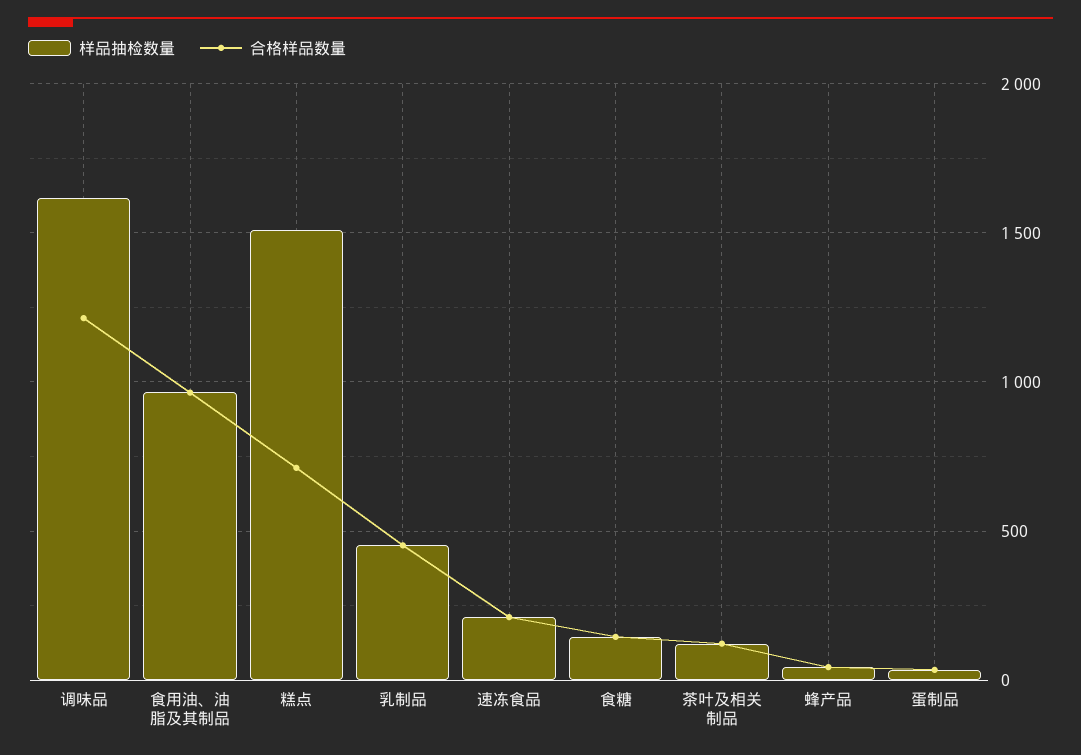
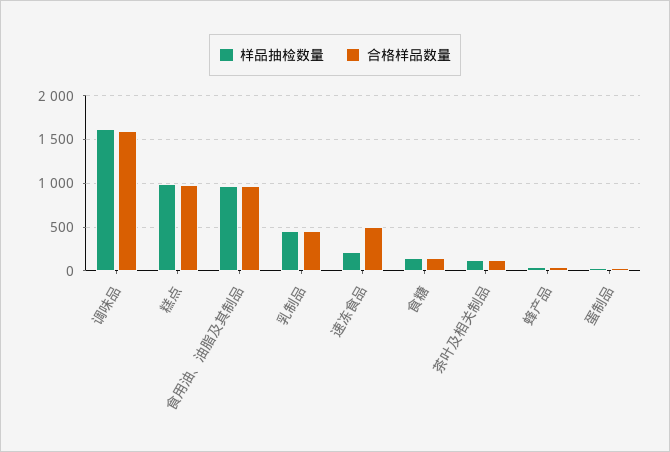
  {
    "样品抽检数量": {
      "调味品": 1600,
      "食用油、油脂及其制品": 950,
-     "糕点": 1500,
+     "糕点": 1000,
      "乳制品": 450,
      "速冻食品": 200,
      "食糖": 150,
      "茶叶及相关制品": 100,
      "蜂产品": 50,
      "蛋制品": 50
    },
    "合格样品数量": {
-     "调味品": 1200,
+     "调味品": 1600,
      "食用油、油脂及其制品": 950,
-     "糕点": 700,
+     "糕点": 1000,
      "乳制品": 450,
-     "速冻食品": 200,
+     "速冻食品": 500,
      "食糖": 150,
      "茶叶及相关制品": 100,
      "蜂产品": 50,
      "蛋制品": 50
    }
  }

